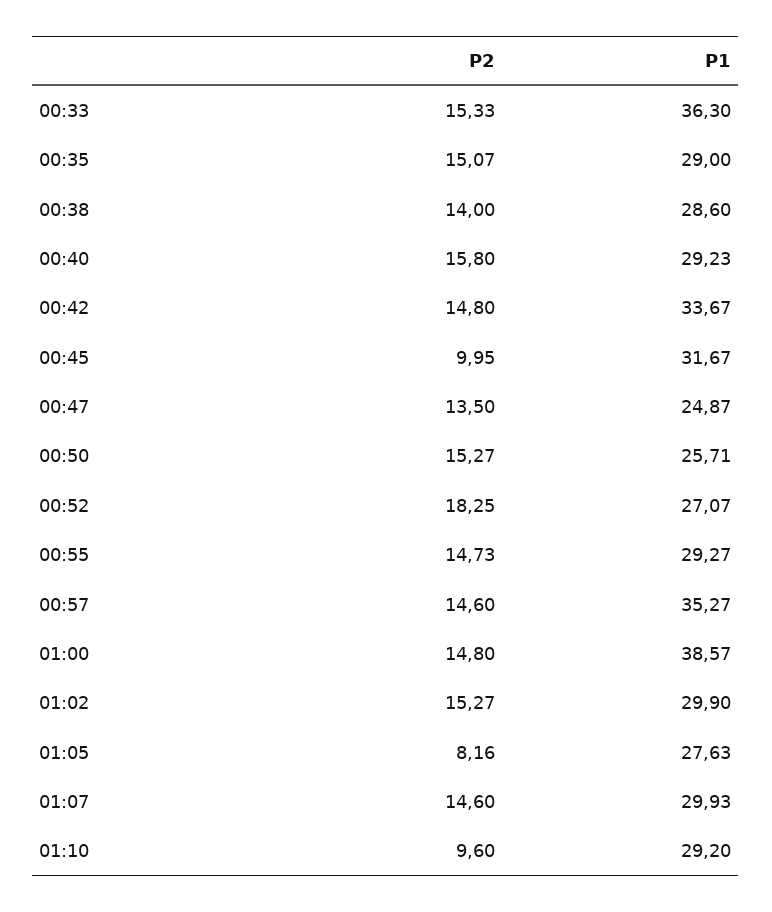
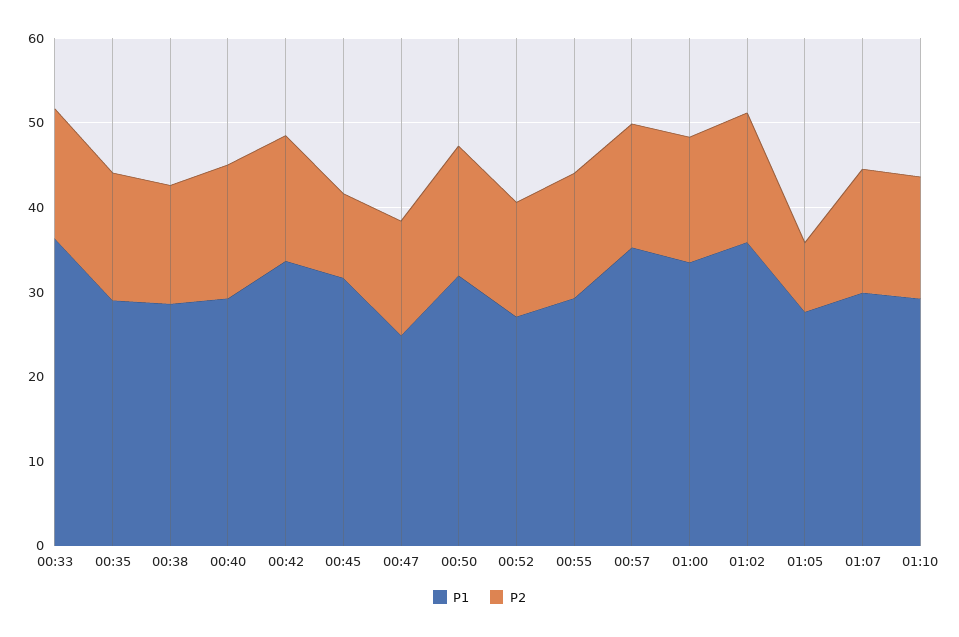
  {
    "P2": {
      "00:33": 15.33,
      "00:35": 15.07,
      "00:38": 14,
      "00:40": 15.8,
      "00:42": 14.8,
      "00:45": 9.95,
      "00:47": 13.5,
      "00:50": 15.27,
-     "00:52": 18.25,
+     "00:52": 14,
      "00:55": 14.73,
      "00:57": 14.6,
      "01:00": 14.8,
      "01:02": 15.27,
      "01:05": 8.16,
      "01:07": 14.6,
-     "01:10": 9.6
+     "01:10": 14
    },
    "P1": {
      "00:33": 36.3,
      "00:35": 29,
      "00:38": 28.6,
      "00:40": 29.23,
      "00:42": 33.67,
      "00:45": 31.67,
      "00:47": 24.87,
-     "00:50": 25.71,
+     "00:50": 32,
      "00:52": 27.07,
      "00:55": 29.27,
      "00:57": 35.27,
-     "01:00": 38.57,
+     "01:00": 34,
-     "01:02": 29.9,
+     "01:02": 36,
      "01:05": 27.63,
      "01:07": 29.93,
      "01:10": 29.2
    }
  }

